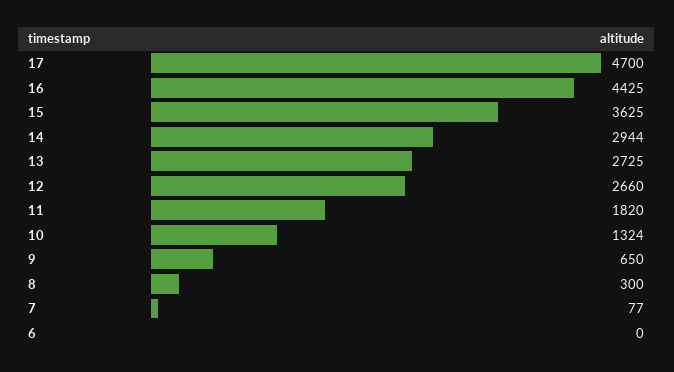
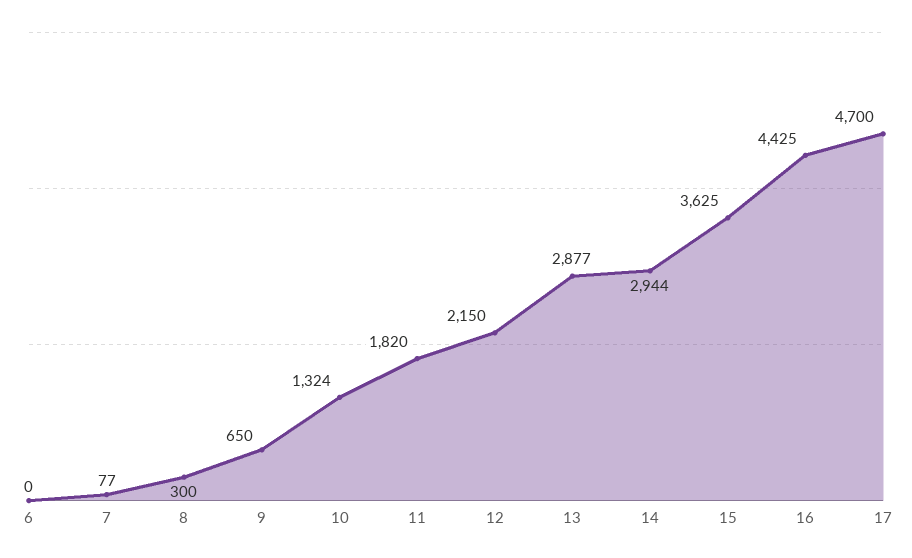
  {
    "17": 4700,
    "16": 4425,
    "15": 3625,
    "14": 2944,
-   "13": 2725,
+   "13": 2877,
-   "12": 2660,
+   "12": 2150,
    "11": 1820,
    "10": 1324,
    "9": 650,
    "8": 300,
    "7": 77,
    "6": 0
  }

